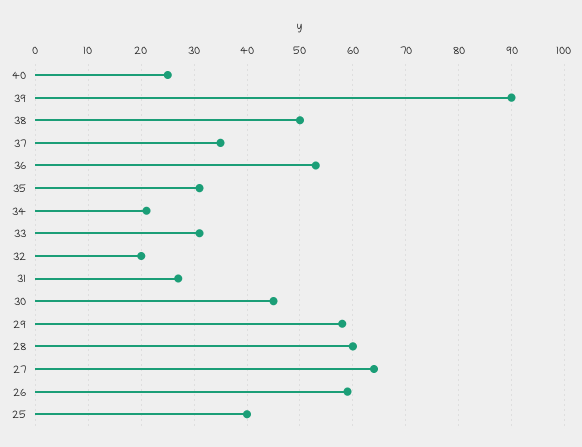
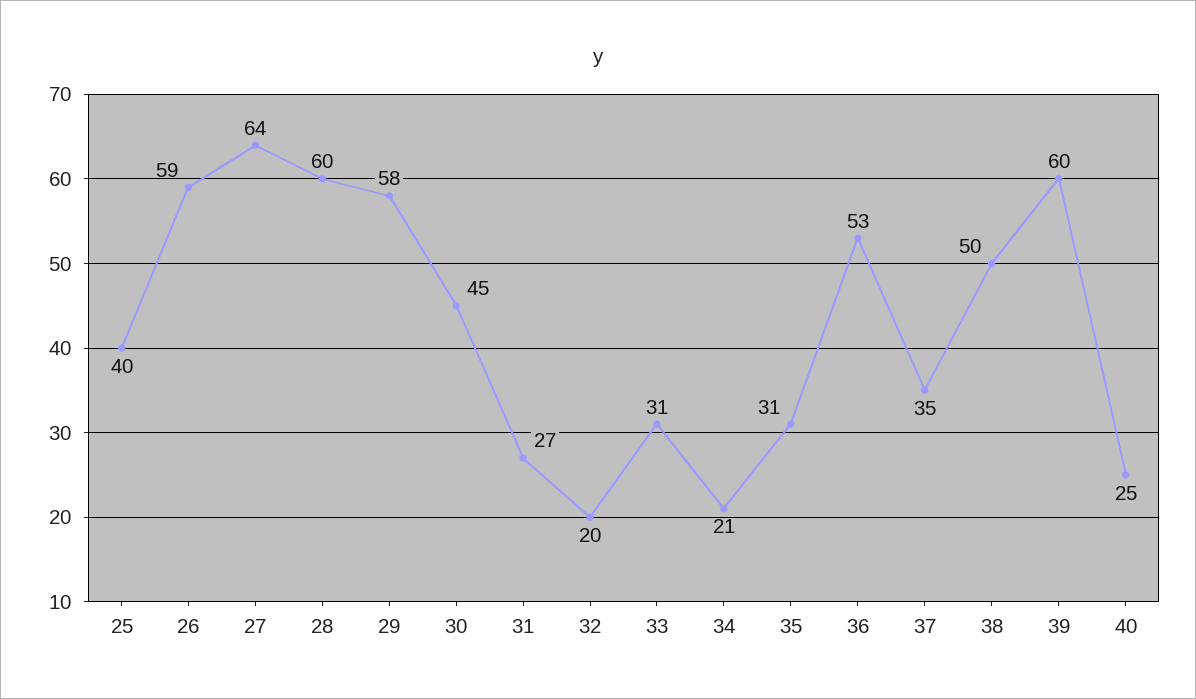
  {
    "40": 25,
-   "39": 90,
+   "39": 60,
    "38": 50,
    "37": 35,
    "36": 53,
    "35": 31,
    "34": 21,
    "33": 31,
    "32": 20,
    "31": 27,
    "30": 45,
    "29": 58,
    "28": 60,
    "27": 64,
    "26": 59,
    "25": 40
  }

